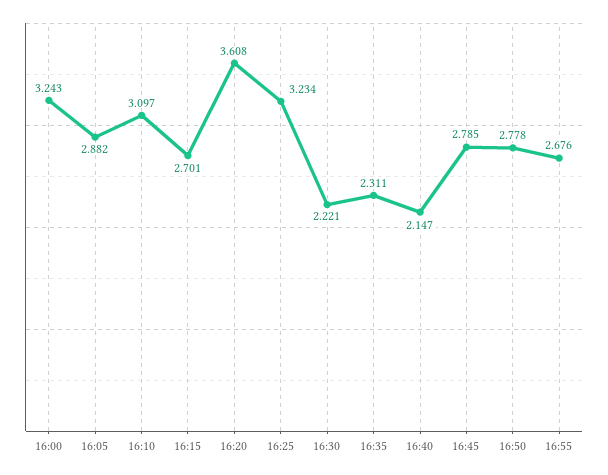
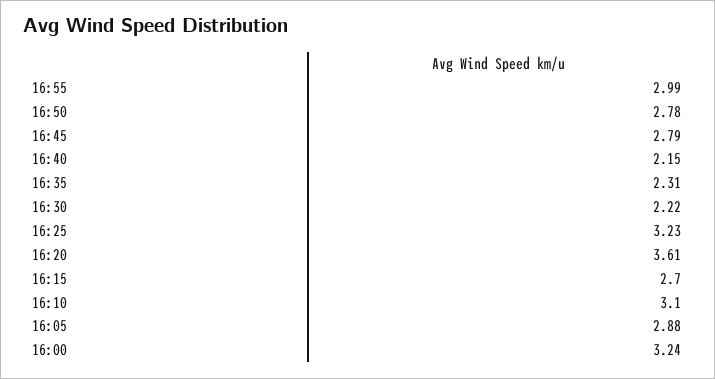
  {
    "16:00": 3.243,
    "16:05": 2.882,
    "16:10": 3.097,
    "16:15": 2.701,
    "16:20": 3.608,
    "16:25": 3.234,
    "16:30": 2.221,
    "16:35": 2.311,
    "16:40": 2.147,
    "16:45": 2.785,
    "16:50": 2.778,
-   "16:55": 2.676
+   "16:55": 2.99
  }

